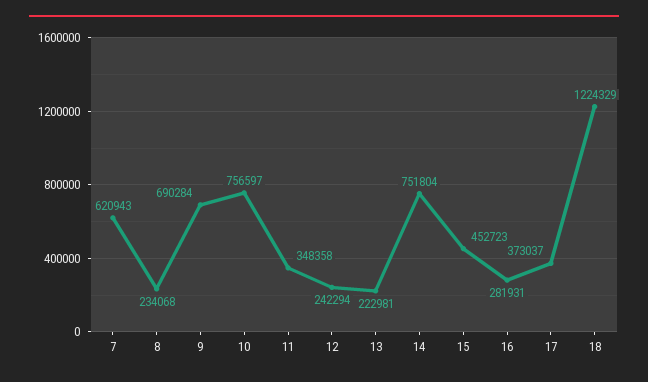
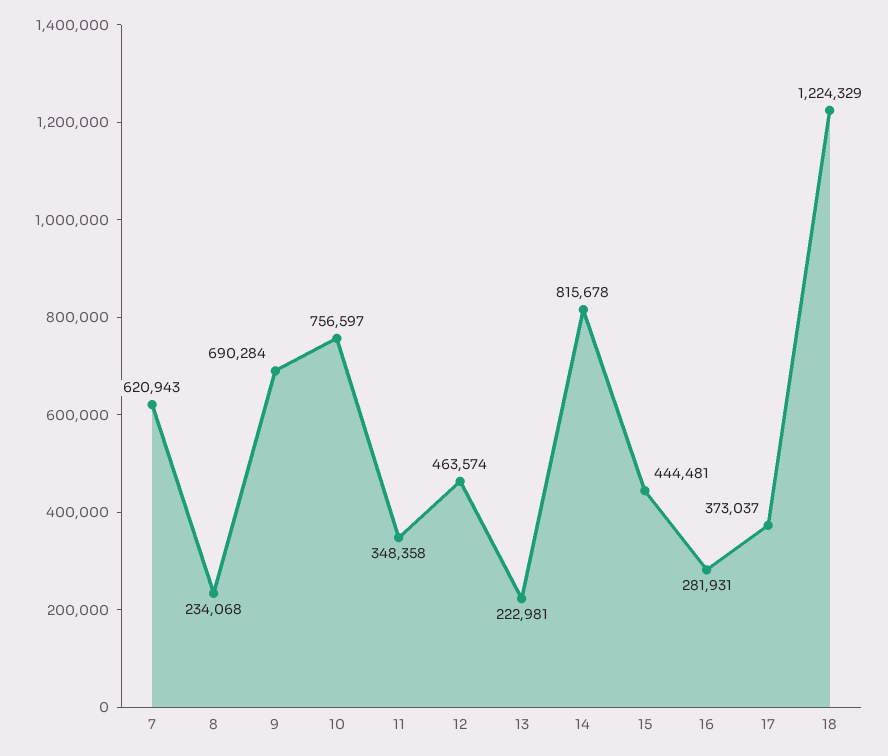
  {
    "7": 620943,
    "8": 234068,
    "9": 690284,
    "10": 756597,
    "11": 348358,
-   "12": 242294,
+   "12": 463574,
    "13": 222981,
-   "14": 751804,
+   "14": 815678,
-   "15": 452723,
+   "15": 444481,
    "16": 281931,
    "17": 373037,
    "18": 1224329
  }

